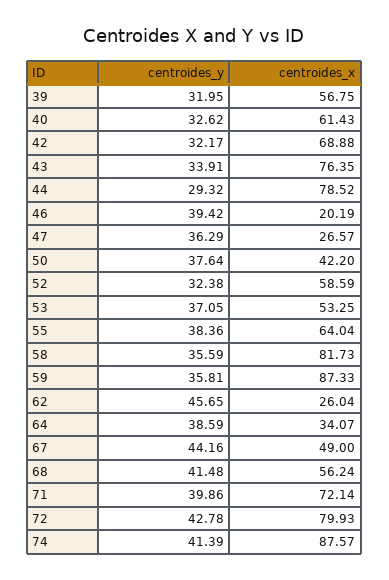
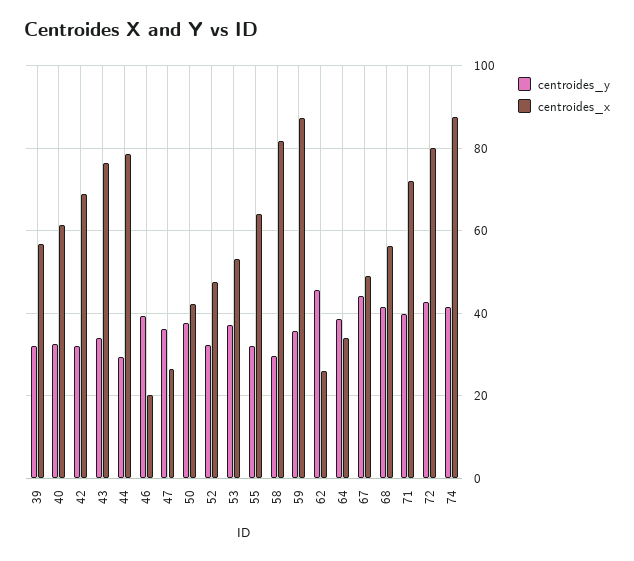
  {
    "centroides_y": {
      "39": 31.95,
      "40": 32.62,
      "42": 32.17,
      "43": 33.91,
      "44": 29.32,
      "46": 39.42,
      "47": 36.29,
      "50": 37.64,
      "52": 32.38,
      "53": 37.05,
-     "55": 38.36,
+     "55": 32,
-     "58": 35.59,
+     "58": 30,
      "59": 35.81,
      "62": 45.65,
      "64": 38.59,
      "67": 44.16,
      "68": 41.48,
      "71": 39.86,
      "72": 42.78,
      "74": 41.39
    },
    "centroides_x": {
      "39": 56.75,
      "40": 61.43,
      "42": 68.88,
      "43": 76.35,
      "44": 78.52,
      "46": 20.19,
      "47": 26.57,
      "50": 42.2,
-     "52": 58.59,
+     "52": 48,
      "53": 53.25,
      "55": 64.04,
      "58": 81.73,
      "59": 87.33,
      "62": 26.04,
      "64": 34.07,
      "67": 49,
      "68": 56.24,
      "71": 72.14,
      "72": 79.93,
      "74": 87.57
    }
  }

